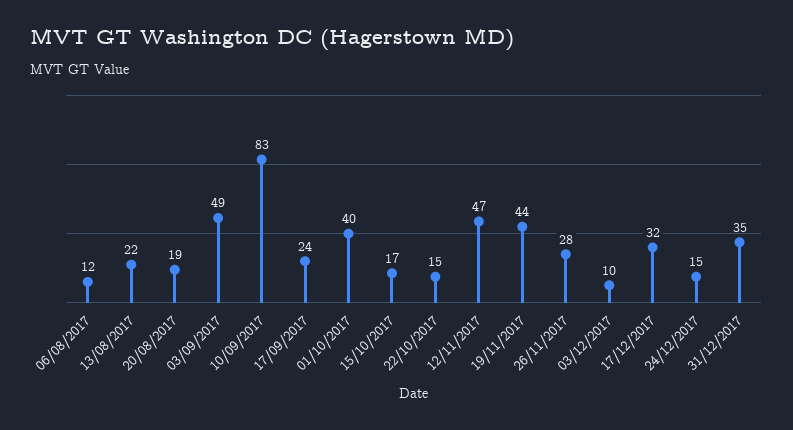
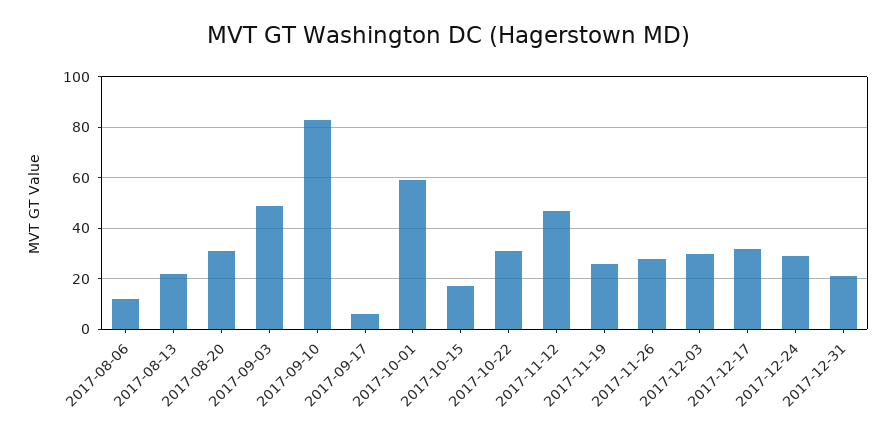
  {
    "06/08/2017": 12,
    "13/08/2017": 22,
-   "20/08/2017": 19,
+   "20/08/2017": 30,
    "03/09/2017": 49,
    "10/09/2017": 83,
-   "17/09/2017": 24,
+   "17/09/2017": 5,
-   "01/10/2017": 40,
+   "01/10/2017": 60,
    "15/10/2017": 17,
-   "22/10/2017": 15,
+   "22/10/2017": 30,
    "12/11/2017": 47,
-   "19/11/2017": 44,
+   "19/11/2017": 25,
    "26/11/2017": 28,
-   "03/12/2017": 10,
+   "03/12/2017": 30,
    "17/12/2017": 32,
-   "24/12/2017": 15,
+   "24/12/2017": 30,
-   "31/12/2017": 35
+   "31/12/2017": 20
  }

